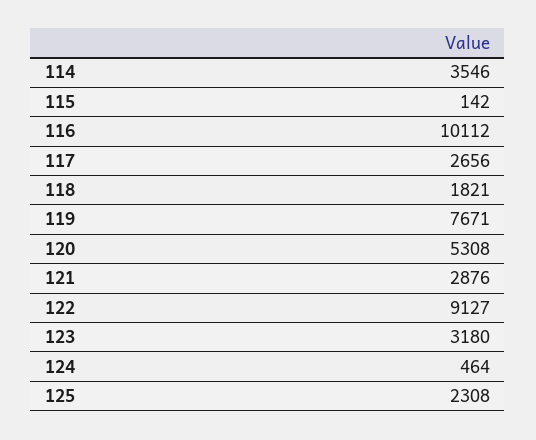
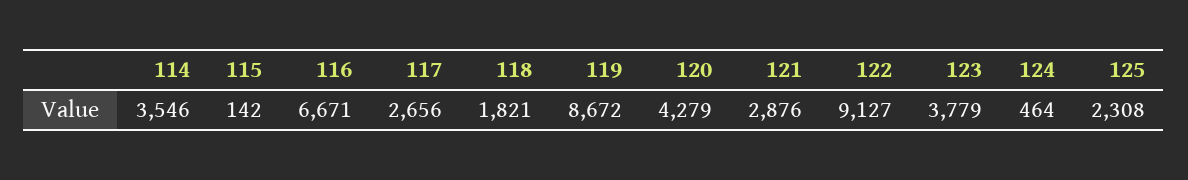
  {
    "114": 3546,
    "115": 142,
-   "116": 10112,
+   "116": 6671,
    "117": 2656,
    "118": 1821,
-   "119": 7671,
+   "119": 8672,
-   "120": 5308,
+   "120": 4279,
    "121": 2876,
    "122": 9127,
-   "123": 3180,
+   "123": 3779,
    "124": 464,
    "125": 2308
  }

